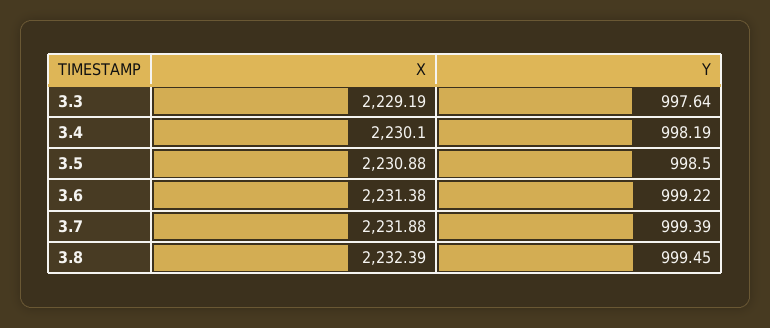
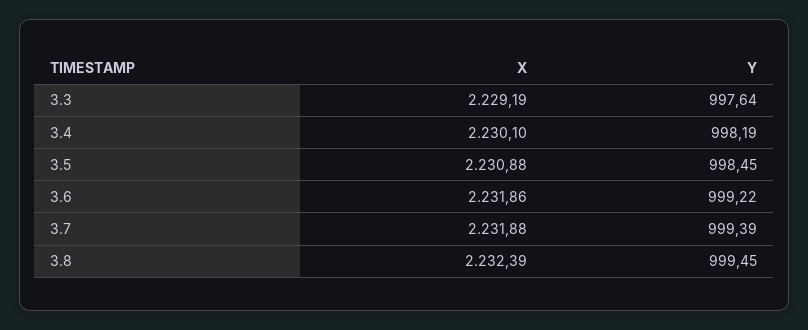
  {
    "X": {
      "3.3": 2229.19,
      "3.4": 2230.1,
      "3.5": 2230.88,
-     "3.6": 2231.38,
+     "3.6": 2231.86,
      "3.7": 2231.88,
      "3.8": 2232.39
    },
    "Y": {
      "3.3": 997.64,
      "3.4": 998.19,
-     "3.5": 998.5,
+     "3.5": 998.45,
      "3.6": 999.22,
      "3.7": 999.39,
      "3.8": 999.45
    }
  }

